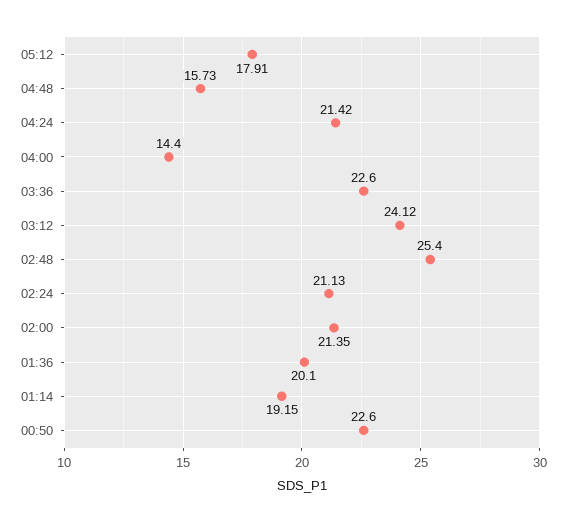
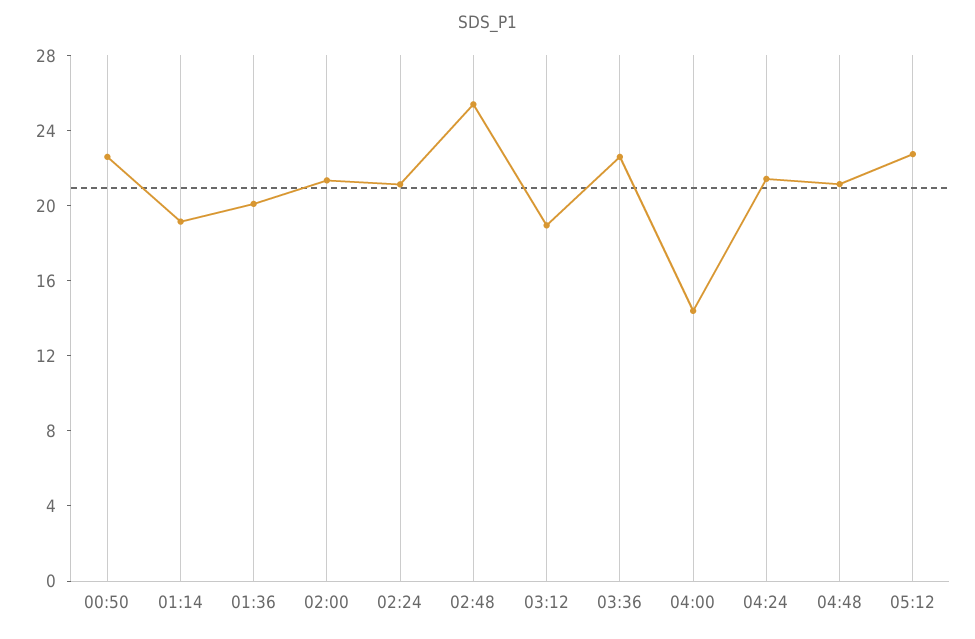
  {
-   "05:12": 17.91,
+   "05:12": 23,
-   "04:48": 15.73,
+   "04:48": 21,
    "04:24": 21.42,
    "04:00": 14.4,
    "03:36": 22.6,
-   "03:12": 24.12,
+   "03:12": 19,
    "02:48": 25.4,
    "02:24": 21.13,
    "02:00": 21.35,
    "01:36": 20.1,
    "01:14": 19.15,
    "00:50": 22.6
  }

